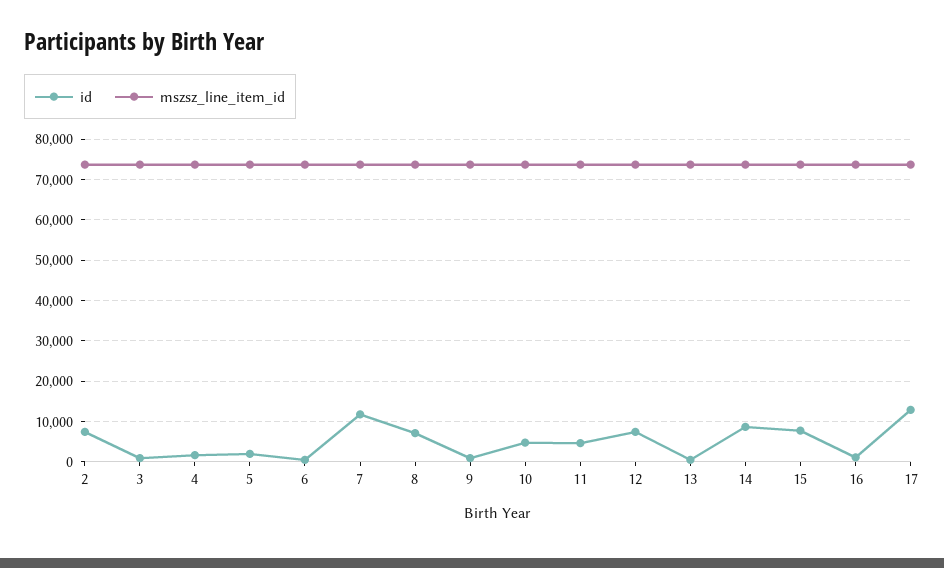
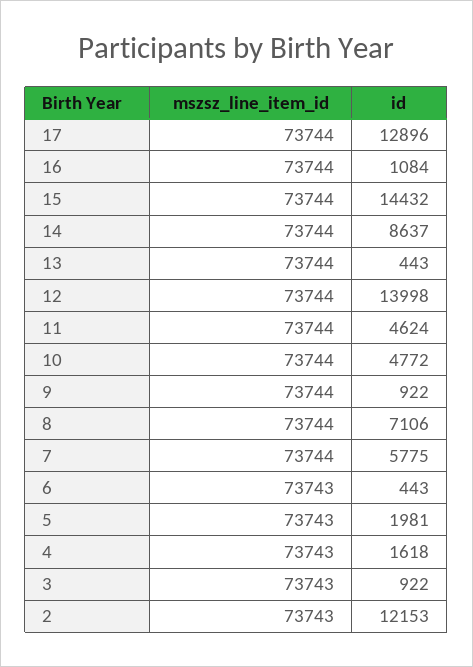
  {
    "id": {
-     "2": 8000,
+     "2": 12153,
      "3": 922,
      "4": 1618,
      "5": 1981,
      "6": 443,
-     "7": 12000,
+     "7": 5775,
      "8": 7106,
      "9": 922,
      "10": 4772,
      "11": 4624,
-     "12": 8000,
+     "12": 13998,
      "13": 443,
      "14": 8637,
-     "15": 8000,
+     "15": 14432,
      "16": 1084,
      "17": 12896
    },
    "mszsz_line_item_id": {
      "2": 73743,
      "3": 73743,
      "4": 73743,
      "5": 73743,
      "6": 73743,
      "7": 73744,
      "8": 73744,
      "9": 73744,
      "10": 73744,
      "11": 73744,
      "12": 73744,
      "13": 73744,
      "14": 73744,
      "15": 73744,
      "16": 73744,
      "17": 73744
    }
  }

